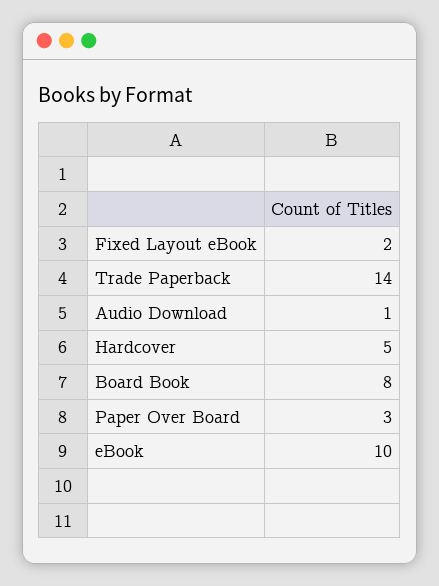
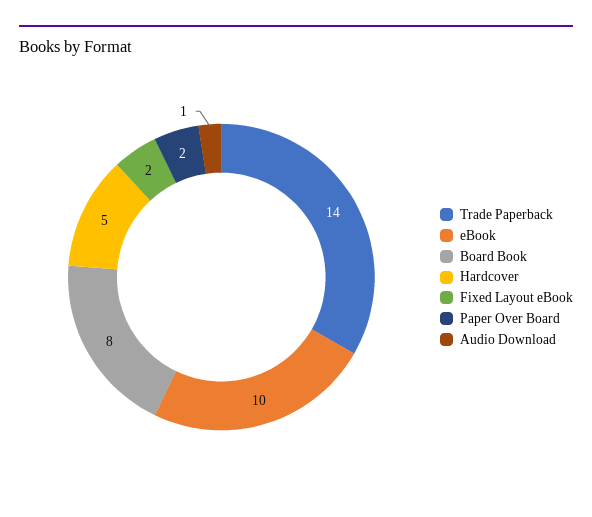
  {
    "Fixed Layout eBook": 2,
    "Trade Paperback": 14,
    "Audio Download": 1,
    "Hardcover": 5,
    "Board Book": 8,
-   "Paper Over Board": 3,
+   "Paper Over Board": 2,
    "eBook": 10
  }

